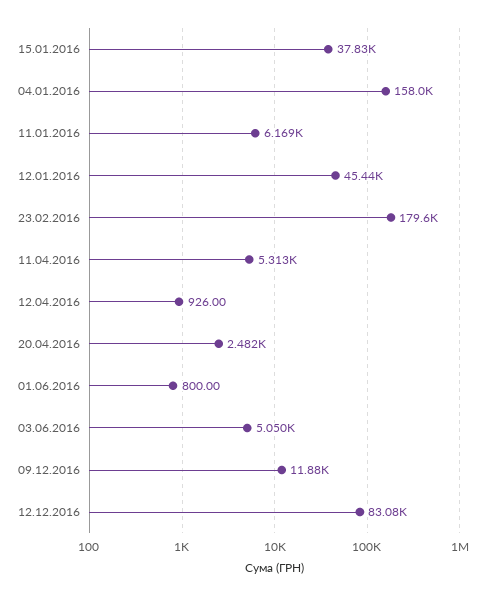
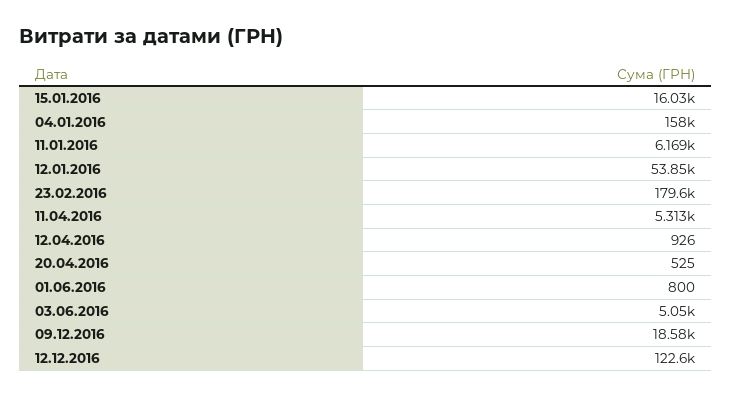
  {
-   "15.01.2016": 37830,
+   "15.01.2016": 16030,
    "04.01.2016": 158000,
    "11.01.2016": 6169,
-   "12.01.2016": 45440,
+   "12.01.2016": 53850,
    "23.02.2016": 179600,
    "11.04.2016": 5313,
    "12.04.2016": 926,
-   "20.04.2016": 2482,
+   "20.04.2016": 525,
    "01.06.2016": 800,
    "03.06.2016": 5050,
-   "09.12.2016": 11880,
+   "09.12.2016": 18580,
-   "12.12.2016": 83080
+   "12.12.2016": 122600
  }

